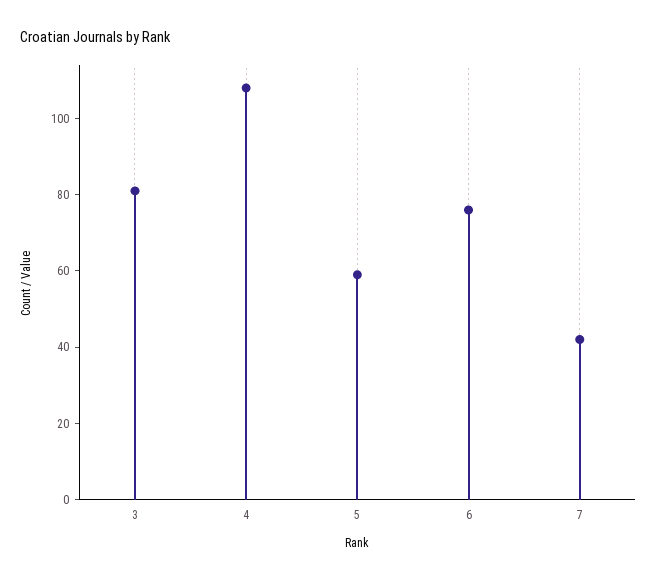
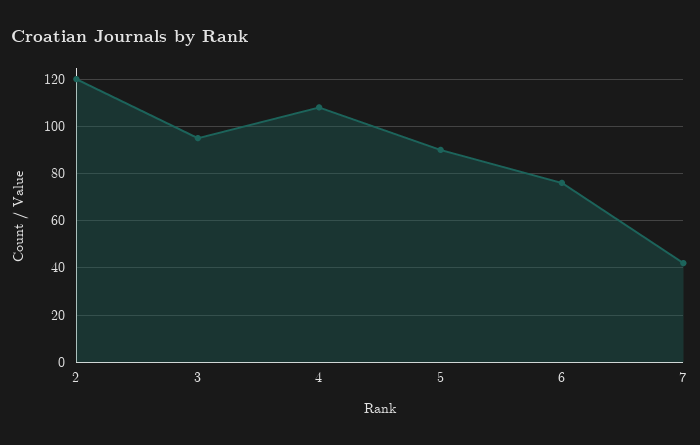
  {
-   "3": 80,
+   "3": 95,
    "4": 110,
-   "5": 60,
+   "5": 90,
    "6": 75,
-   "7": 40
+   "7": 40,
+   "2": 120
  }

